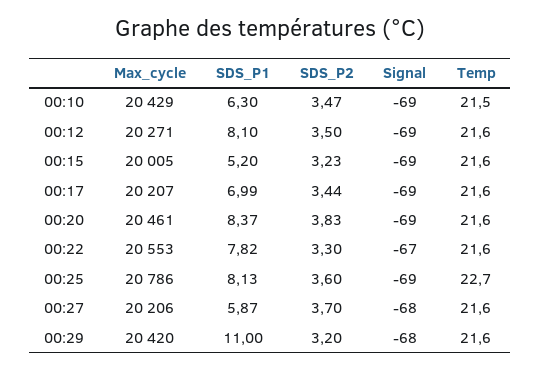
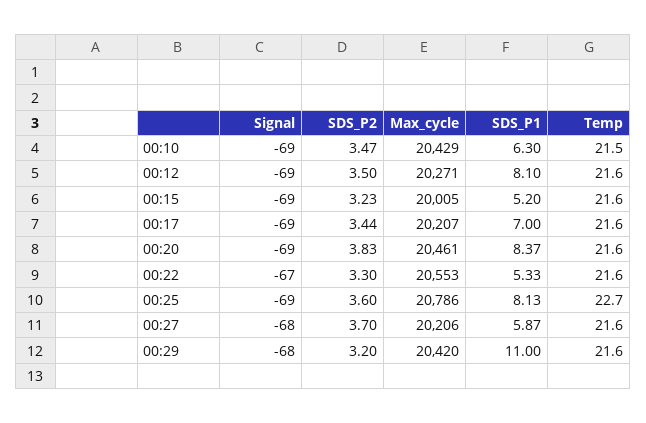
  {
    "Max_cycle": {
      "00:10": 20429,
      "00:12": 20271,
      "00:15": 20005,
      "00:17": 20207,
      "00:20": 20461,
      "00:22": 20553,
      "00:25": 20786,
      "00:27": 20206,
      "00:29": 20420
    },
    "SDS_P1": {
      "00:10": 6.3,
      "00:12": 8.1,
      "00:15": 5.2,
-     "00:17": 6.99,
+     "00:17": 7,
      "00:20": 8.37,
-     "00:22": 7.82,
+     "00:22": 5.33,
      "00:25": 8.13,
      "00:27": 5.87,
      "00:29": 11
    },
    "SDS_P2": {
      "00:10": 3.47,
      "00:12": 3.5,
      "00:15": 3.23,
      "00:17": 3.44,
      "00:20": 3.83,
      "00:22": 3.3,
      "00:25": 3.6,
      "00:27": 3.7,
      "00:29": 3.2
    },
    "Signal": {
      "00:10": -69,
      "00:12": -69,
      "00:15": -69,
      "00:17": -69,
      "00:20": -69,
      "00:22": -67,
      "00:25": -69,
      "00:27": -68,
      "00:29": -68
    },
    "Temp": {
      "00:10": 21.5,
      "00:12": 21.6,
      "00:15": 21.6,
      "00:17": 21.6,
      "00:20": 21.6,
      "00:22": 21.6,
      "00:25": 22.7,
      "00:27": 21.6,
      "00:29": 21.6
    }
  }

